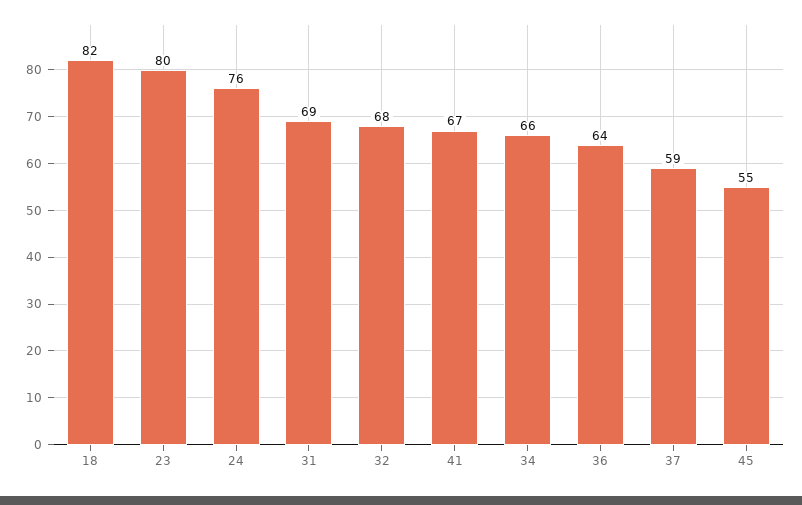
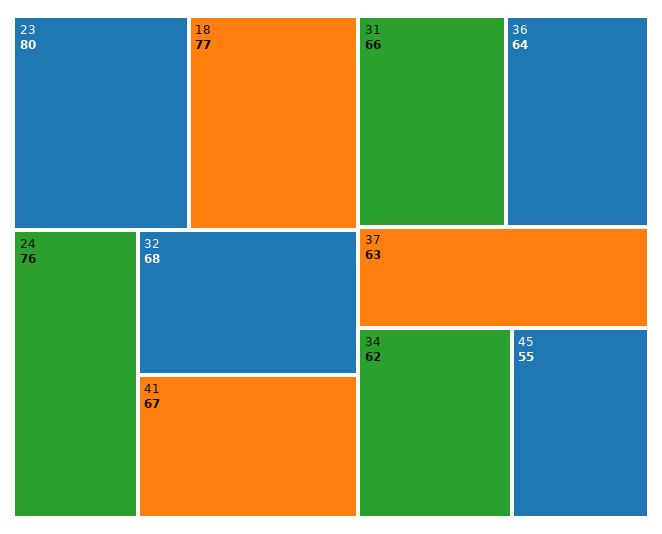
  {
-   "18": 82,
+   "18": 77,
    "23": 80,
    "24": 76,
-   "31": 69,
+   "31": 66,
    "32": 68,
    "41": 67,
-   "34": 66,
+   "34": 62,
    "36": 64,
-   "37": 59,
+   "37": 63,
    "45": 55
  }

